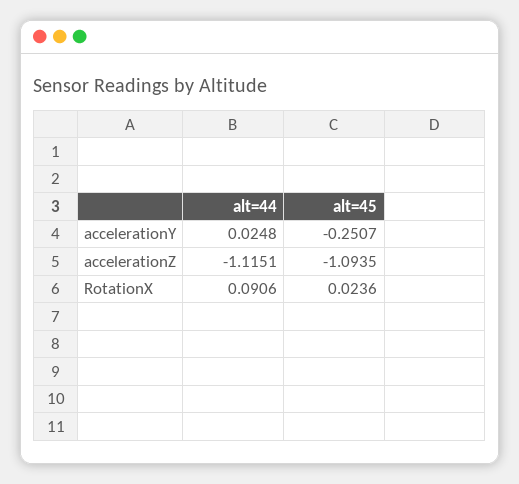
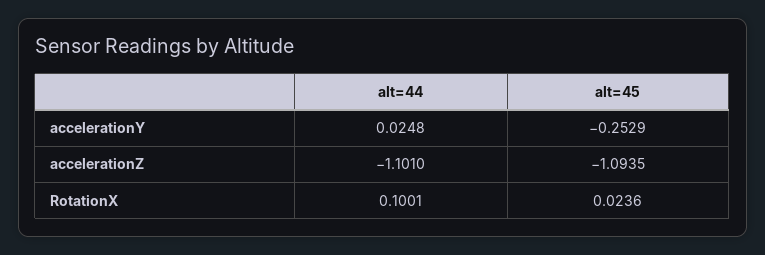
  {
    "alt=44": {
      "accelerationY": 0.0248,
-     "accelerationZ": -1.1151,
+     "accelerationZ": -1.101,
-     "RotationX": 0.0906
+     "RotationX": 0.1001
    },
    "alt=45": {
-     "accelerationY": -0.2507,
+     "accelerationY": -0.2529,
      "accelerationZ": -1.0935,
      "RotationX": 0.0236
    }
  }

